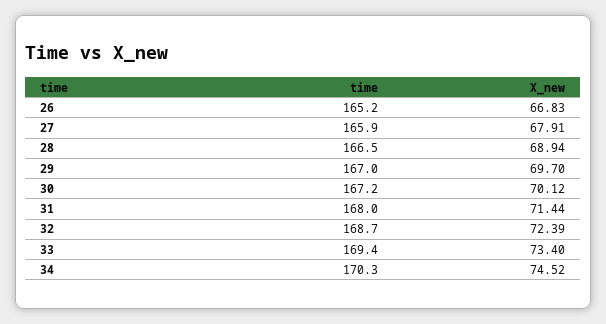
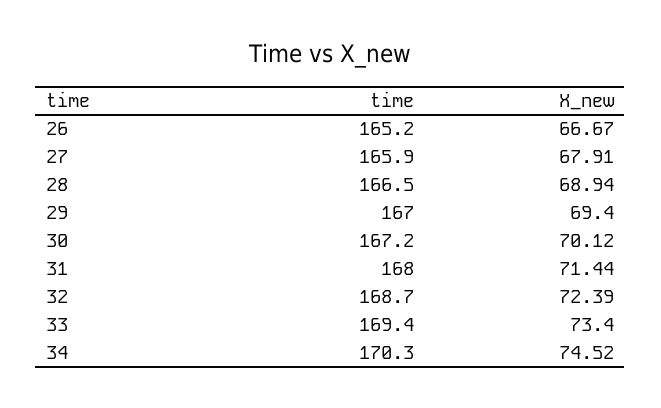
  {
    "time": {
      "26": 165.2,
      "27": 165.9,
      "28": 166.5,
      "29": 167,
      "30": 167.2,
      "31": 168,
      "32": 168.7,
      "33": 169.4,
      "34": 170.3
    },
    "X_new": {
-     "26": 66.83,
+     "26": 66.67,
      "27": 67.91,
      "28": 68.94,
-     "29": 69.7,
+     "29": 69.4,
      "30": 70.12,
      "31": 71.44,
      "32": 72.39,
      "33": 73.4,
      "34": 74.52
    }
  }

